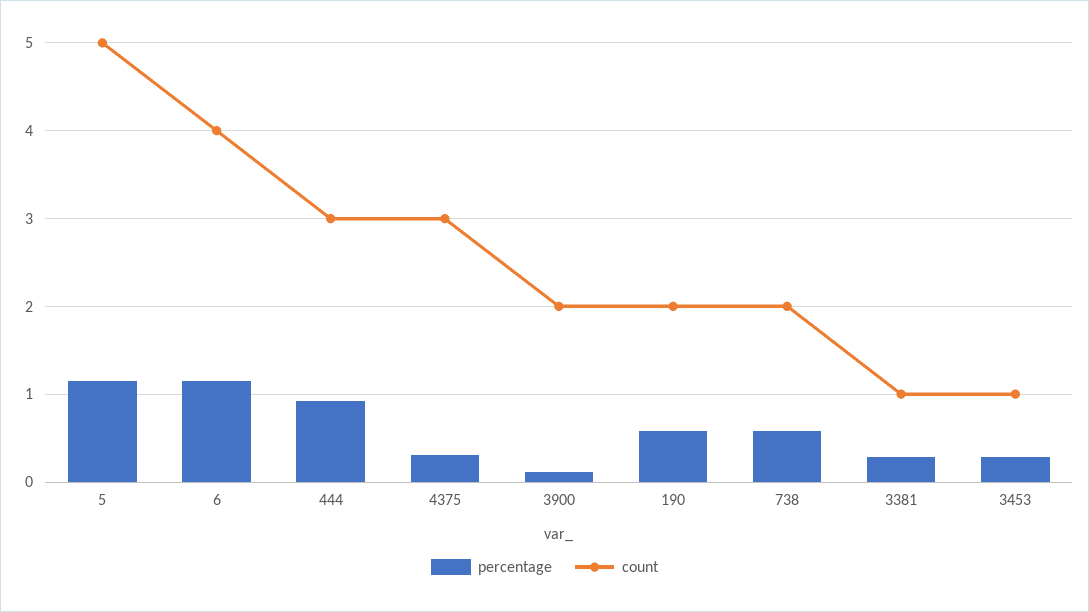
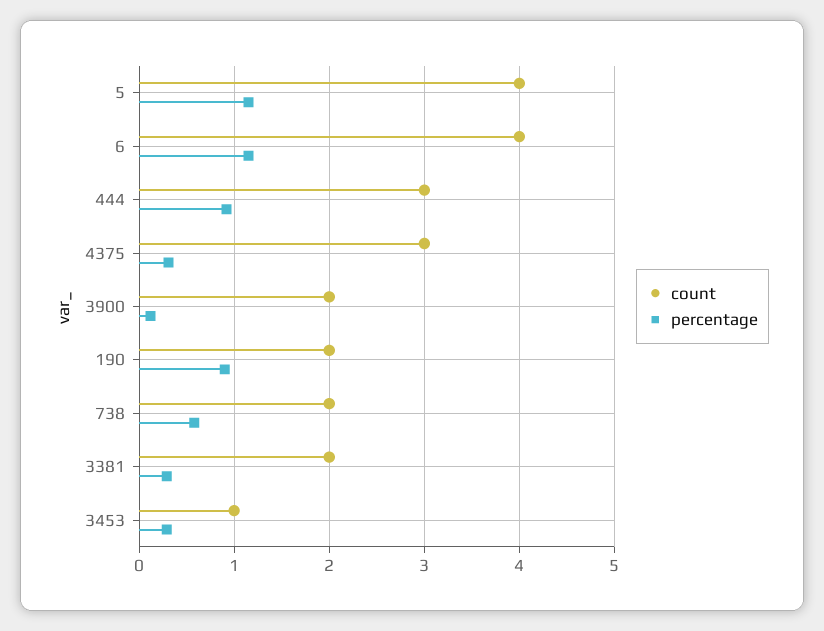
  {
    "percentage": {
      "5": 1.2,
      "6": 1.2,
      "444": 0.9,
      "4375": 0.3,
      "3900": 0.1,
-     "190": 0.6,
+     "190": 0.9,
      "738": 0.6,
      "3381": 0.3,
      "3453": 0.3
    },
    "count": {
-     "5": 5,
+     "5": 4,
      "6": 4,
      "444": 3,
      "4375": 3,
      "3900": 2,
      "190": 2,
      "738": 2,
-     "3381": 1,
+     "3381": 2,
      "3453": 1
    }
  }

